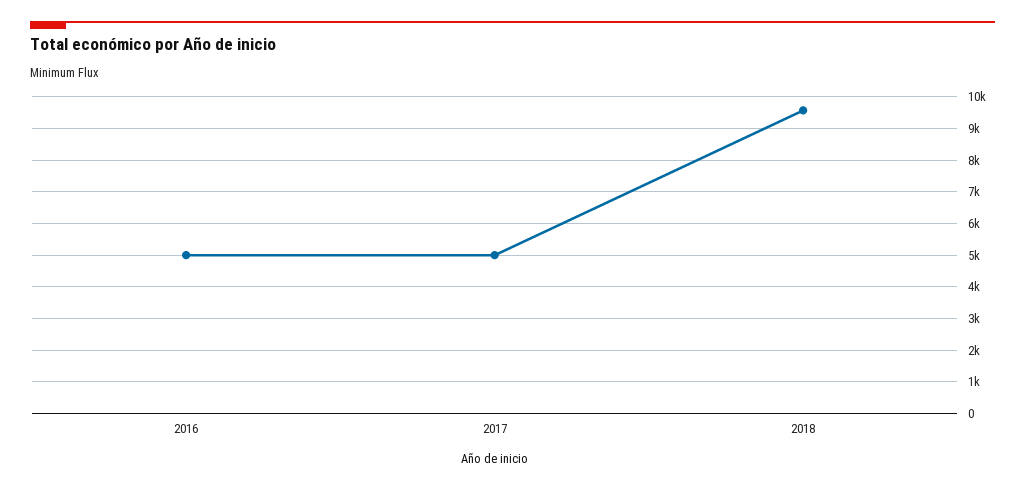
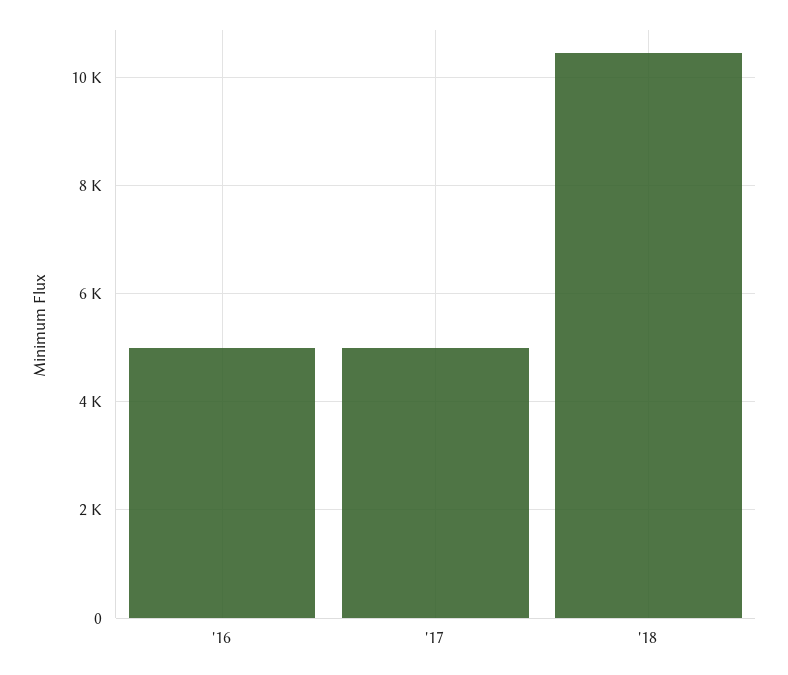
  {
    "2016": 5000,
    "2017": 5000,
-   "2018": 9600
+   "2018": 10400
  }

